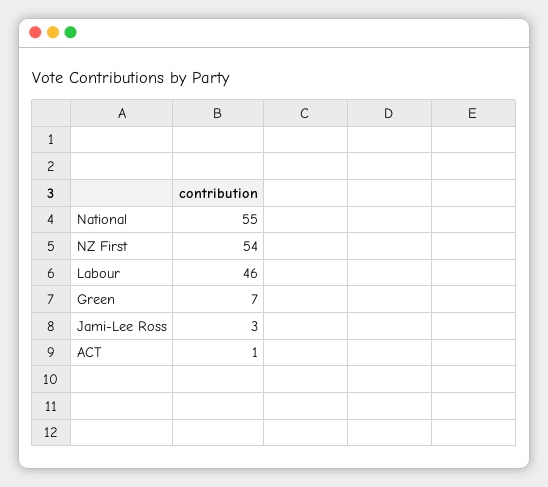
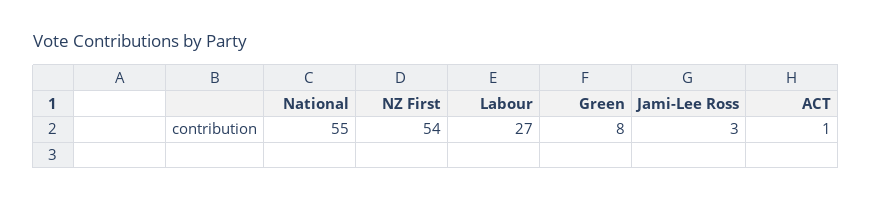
  {
    "National": 55,
    "NZ First": 54,
-   "Labour": 46,
+   "Labour": 27,
-   "Green": 7,
+   "Green": 8,
    "Jami-Lee Ross": 3,
    "ACT": 1
  }

